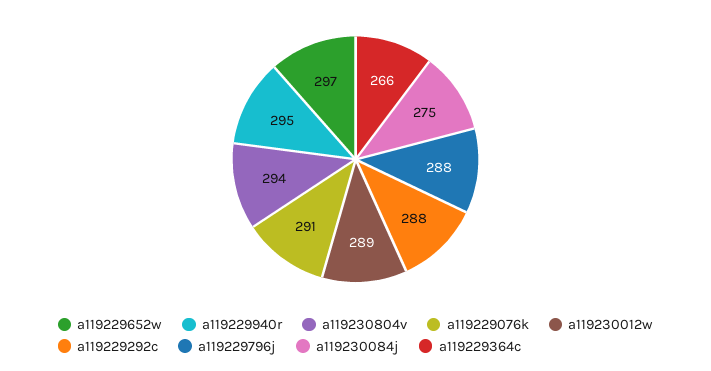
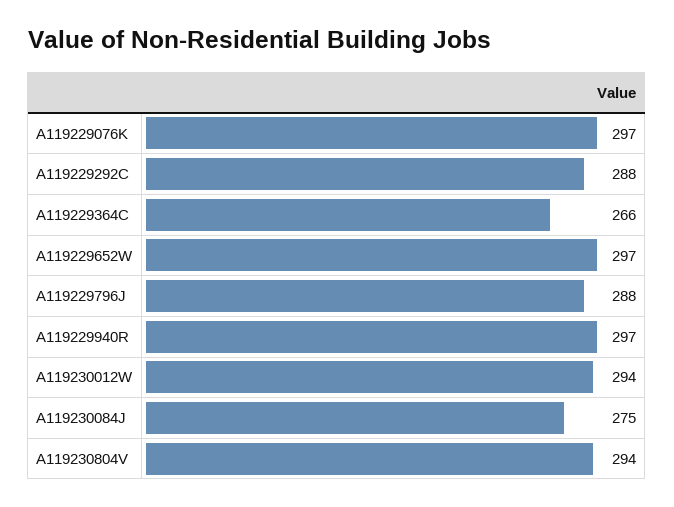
  {
    "a119229652w": 297,
-   "a119229940r": 295,
+   "a119229940r": 297,
    "a119230804v": 294,
-   "a119229076k": 291,
+   "a119229076k": 297,
-   "a119230012w": 289,
+   "a119230012w": 294,
    "a119229292c": 288,
    "a119229796j": 288,
    "a119230084j": 275,
    "a119229364c": 266
  }

